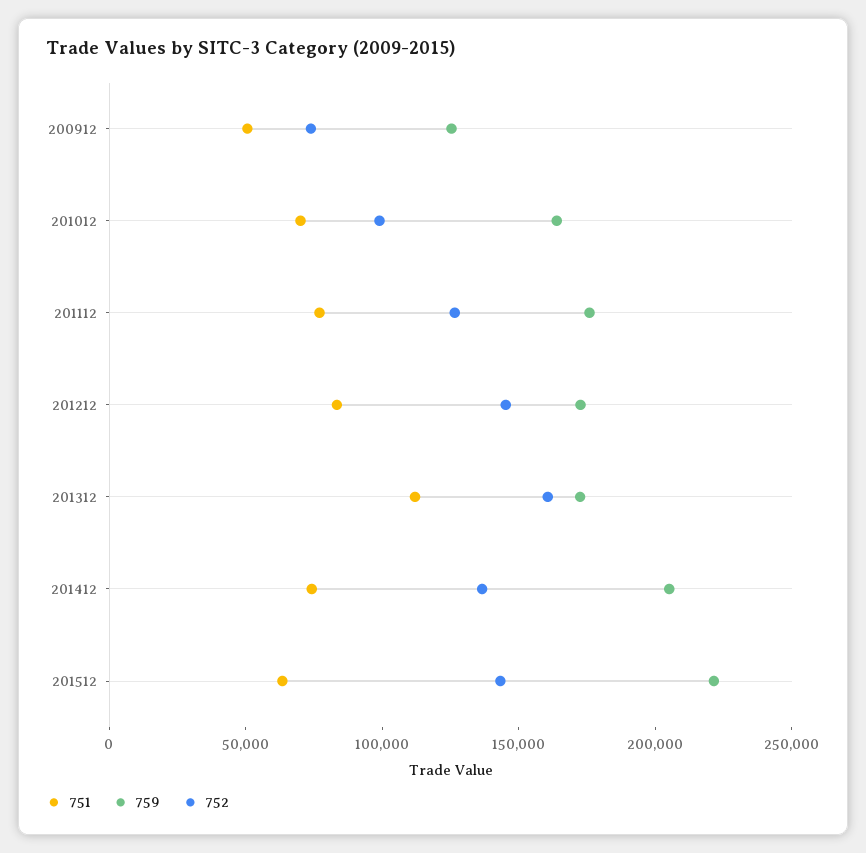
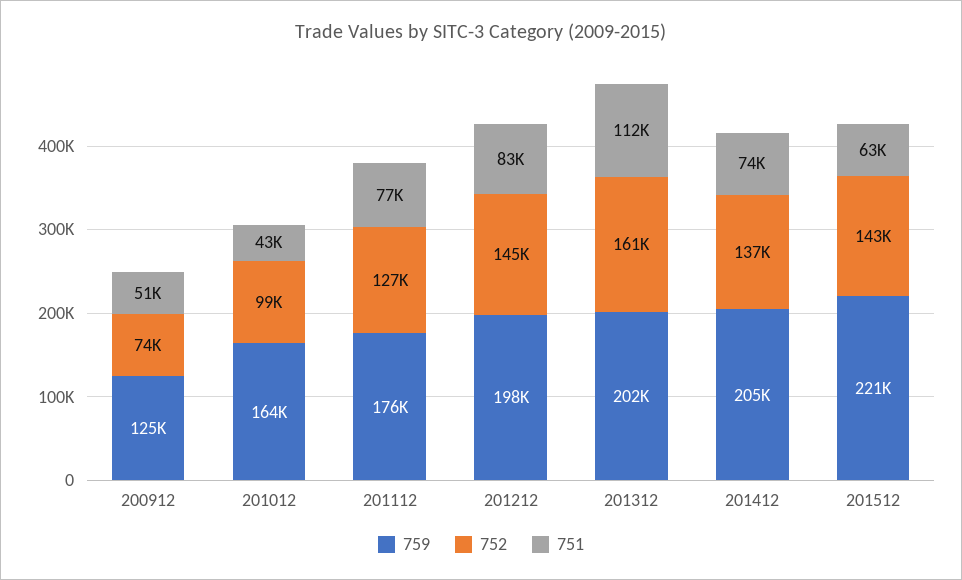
  {
    "751": {
      "200912": 51000,
-     "201012": 70000,
+     "201012": 43000,
      "201112": 77000,
      "201212": 83000,
      "201312": 112000,
      "201412": 74000,
      "201512": 63000
    },
    "759": {
      "200912": 125000,
      "201012": 164000,
      "201112": 176000,
-     "201212": 170000,
+     "201212": 198000,
-     "201312": 170000,
+     "201312": 202000,
      "201412": 205000,
      "201512": 221000
    },
    "752": {
      "200912": 74000,
      "201012": 99000,
      "201112": 127000,
      "201212": 145000,
      "201312": 161000,
      "201412": 137000,
      "201512": 143000
    }
  }

